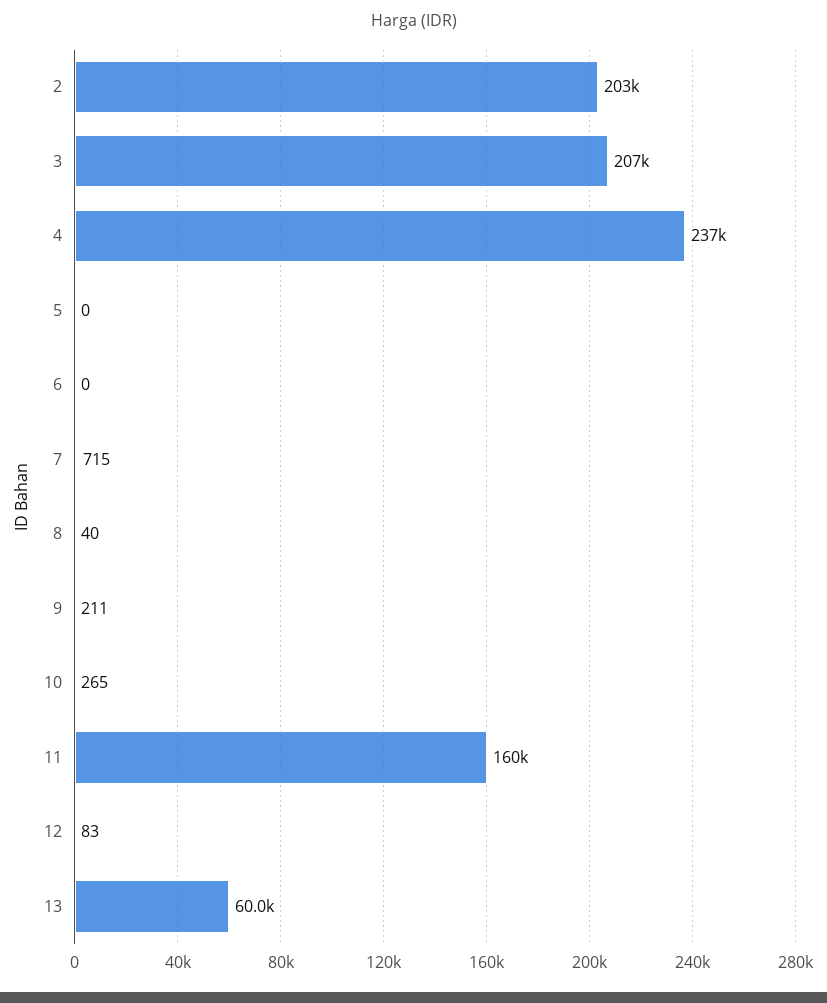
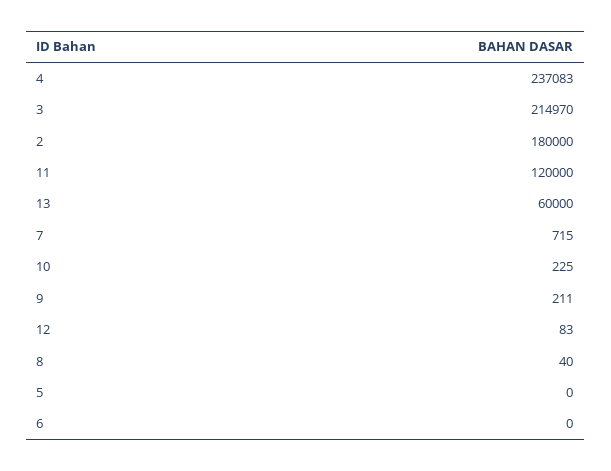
  {
-   "2": 203000,
+   "2": 180000,
-   "3": 207000,
+   "3": 214970,
    "4": 237083,
    "5": 0,
    "6": 0,
    "7": 715,
    "8": 40,
    "9": 211,
-   "10": 265,
+   "10": 225,
-   "11": 160000,
+   "11": 120000,
    "12": 83,
    "13": 60000
  }

